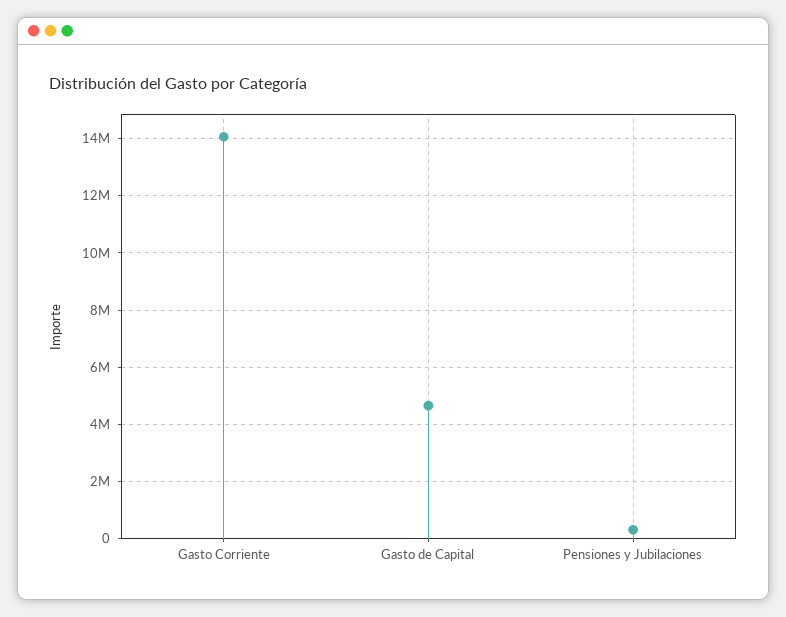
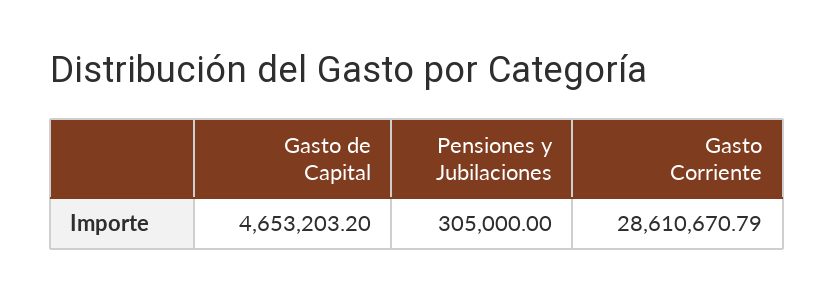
  {
-   "Gasto Corriente": 14000000,
+   "Gasto Corriente": 28610670.79,
    "Gasto de Capital": 4653203.2,
    "Pensiones y Jubilaciones": 305000
  }

